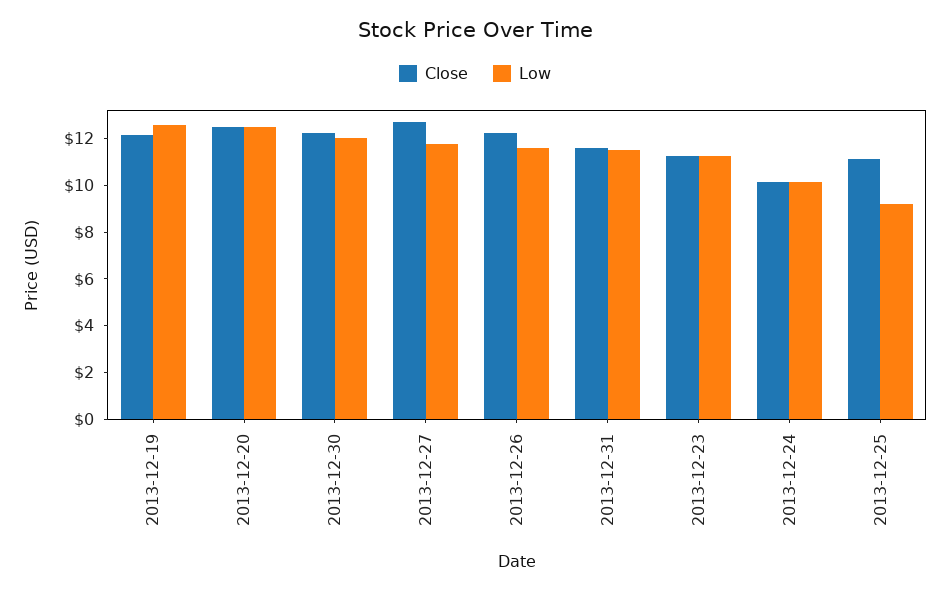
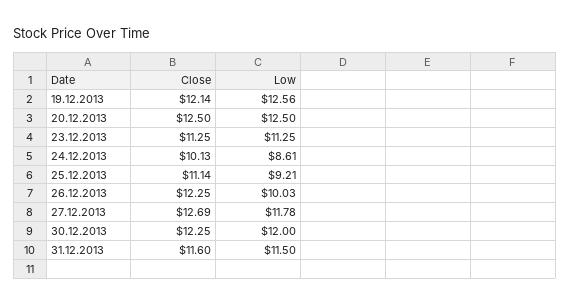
  {
    "Close": {
      "2013-12-19": 12.14,
      "2013-12-20": 12.5,
      "2013-12-30": 12.25,
      "2013-12-27": 12.69,
      "2013-12-26": 12.25,
      "2013-12-31": 11.6,
      "2013-12-23": 11.25,
      "2013-12-24": 10.13,
      "2013-12-25": 11.14
    },
    "Low": {
      "2013-12-19": 12.56,
      "2013-12-20": 12.5,
      "2013-12-30": 12,
      "2013-12-27": 11.78,
-     "2013-12-26": 11.5,
+     "2013-12-26": 10.03,
      "2013-12-31": 11.5,
      "2013-12-23": 11.25,
-     "2013-12-24": 10,
+     "2013-12-24": 8.61,
      "2013-12-25": 9.21
    }
  }

